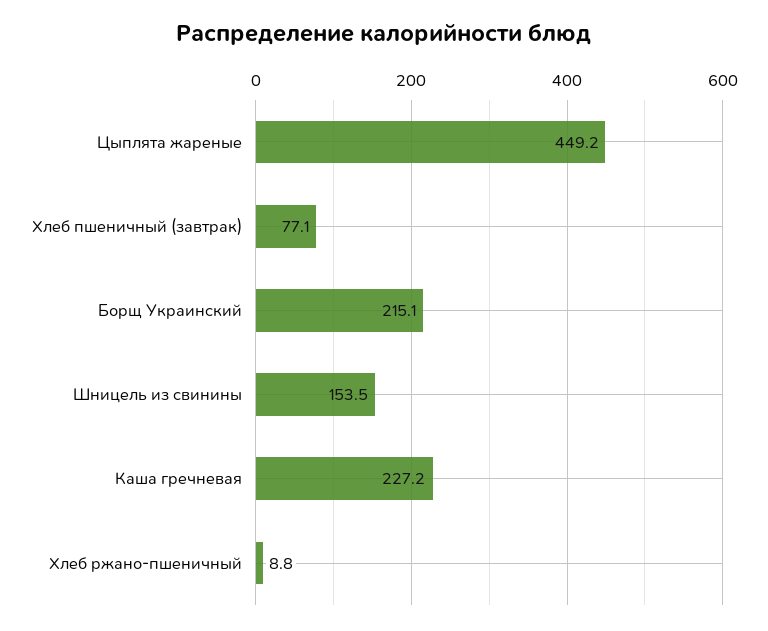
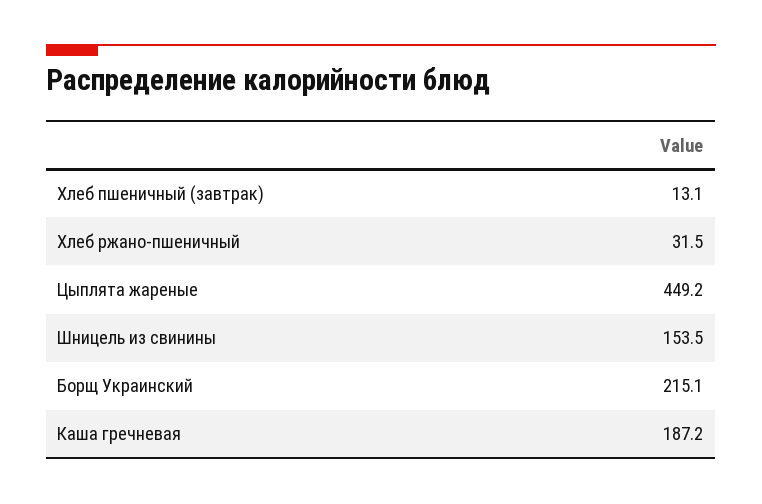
  {
    "Цыплята жареные": 449.2,
-   "Хлеб пшеничный (завтрак)": 77.1,
+   "Хлеб пшеничный (завтрак)": 13.1,
    "Борщ Украинский": 215.1,
    "Шницель из свинины": 153.5,
-   "Каша гречневая": 227.2,
+   "Каша гречневая": 187.2,
-   "Хлеб ржано-пшеничный": 8.8
+   "Хлеб ржано-пшеничный": 31.5
  }

